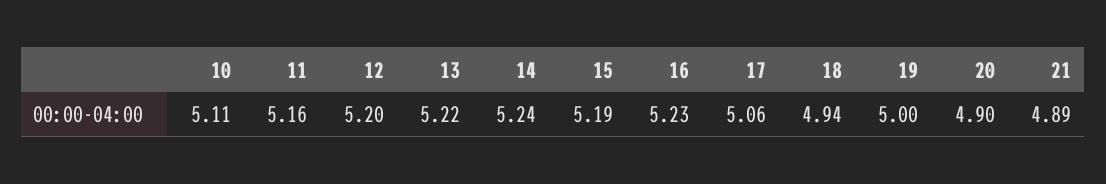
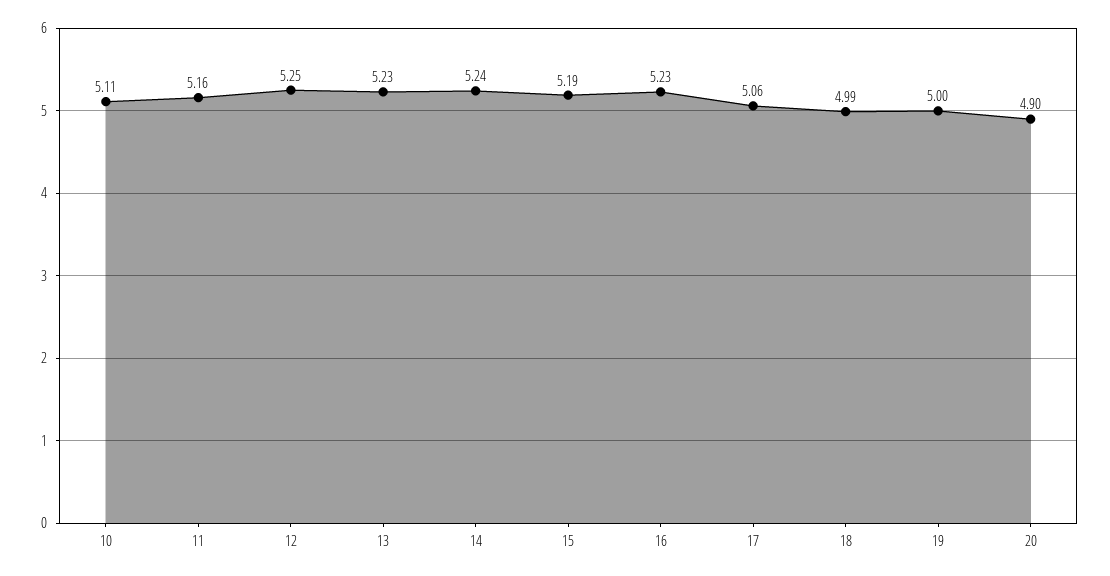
  {
    "10": 5.11,
    "11": 5.16,
-   "12": 5.2,
+   "12": 5.25,
-   "13": 5.22,
+   "13": 5.23,
    "14": 5.24,
    "15": 5.19,
    "16": 5.23,
    "17": 5.06,
-   "18": 4.94,
+   "18": 4.99,
    "19": 5,
-   "20": 4.9,
+   "20": 4.9
-   "21": 4.89
  }

